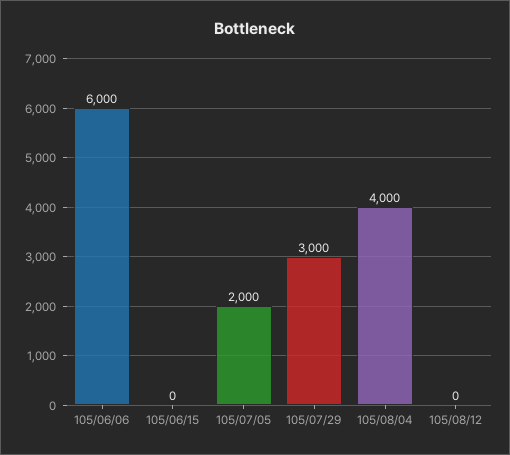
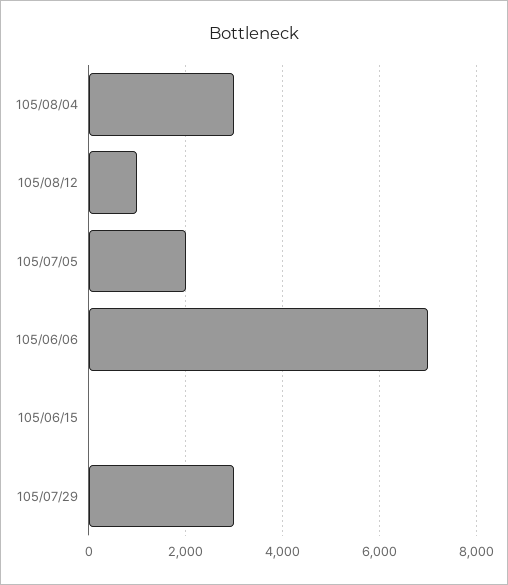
  {
-   "105/06/06": 6000,
+   "105/06/06": 7000,
    "105/06/15": 0,
    "105/07/05": 2000,
    "105/07/29": 3000,
-   "105/08/04": 4000,
+   "105/08/04": 3000,
-   "105/08/12": 0
+   "105/08/12": 1000
  }

